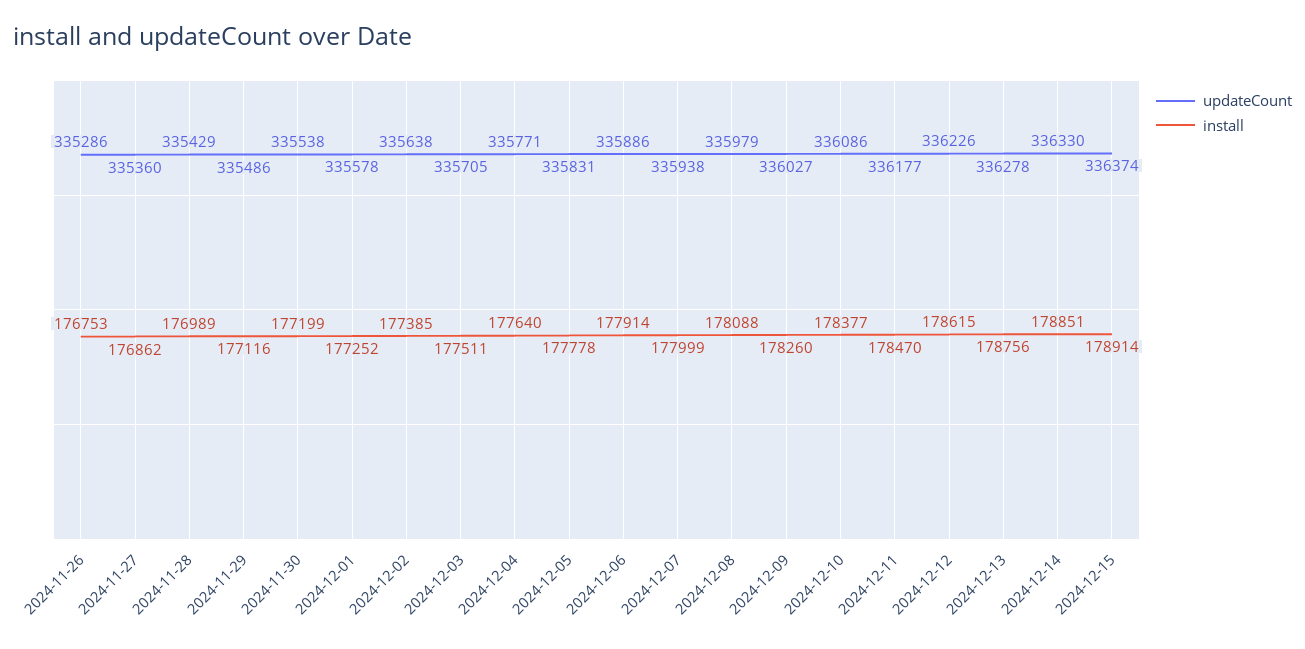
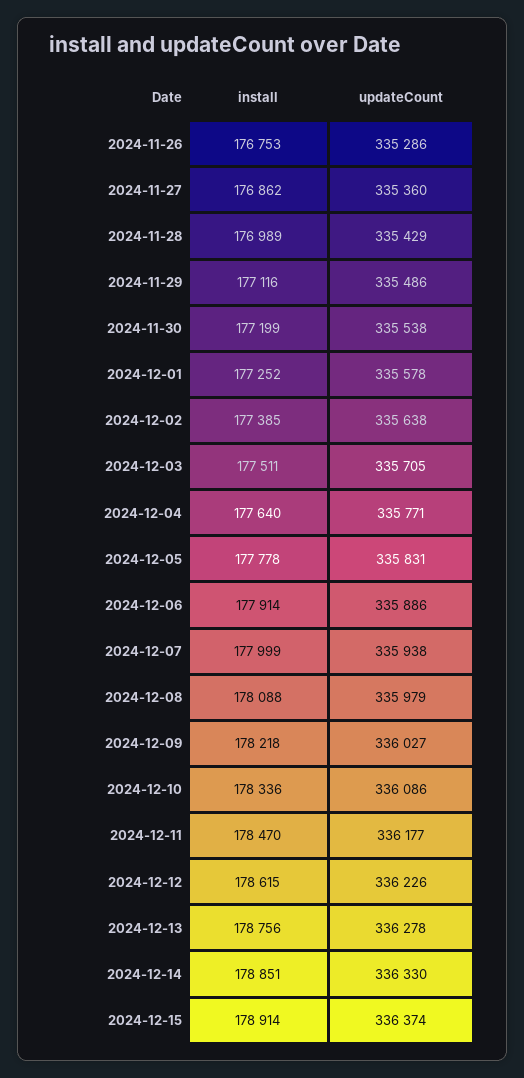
  {
    "updateCount": {
      "2024-11-26": 335286,
      "2024-11-27": 335360,
      "2024-11-28": 335429,
      "2024-11-29": 335486,
      "2024-11-30": 335538,
      "2024-12-01": 335578,
      "2024-12-02": 335638,
      "2024-12-03": 335705,
      "2024-12-04": 335771,
      "2024-12-05": 335831,
      "2024-12-06": 335886,
      "2024-12-07": 335938,
      "2024-12-08": 335979,
      "2024-12-09": 336027,
      "2024-12-10": 336086,
      "2024-12-11": 336177,
      "2024-12-12": 336226,
      "2024-12-13": 336278,
      "2024-12-14": 336330,
      "2024-12-15": 336374
    },
    "install": {
      "2024-11-26": 176753,
      "2024-11-27": 176862,
      "2024-11-28": 176989,
      "2024-11-29": 177116,
      "2024-11-30": 177199,
      "2024-12-01": 177252,
      "2024-12-02": 177385,
      "2024-12-03": 177511,
      "2024-12-04": 177640,
      "2024-12-05": 177778,
      "2024-12-06": 177914,
      "2024-12-07": 177999,
      "2024-12-08": 178088,
-     "2024-12-09": 178260,
+     "2024-12-09": 178218,
-     "2024-12-10": 178377,
+     "2024-12-10": 178336,
      "2024-12-11": 178470,
      "2024-12-12": 178615,
      "2024-12-13": 178756,
      "2024-12-14": 178851,
      "2024-12-15": 178914
    }
  }

